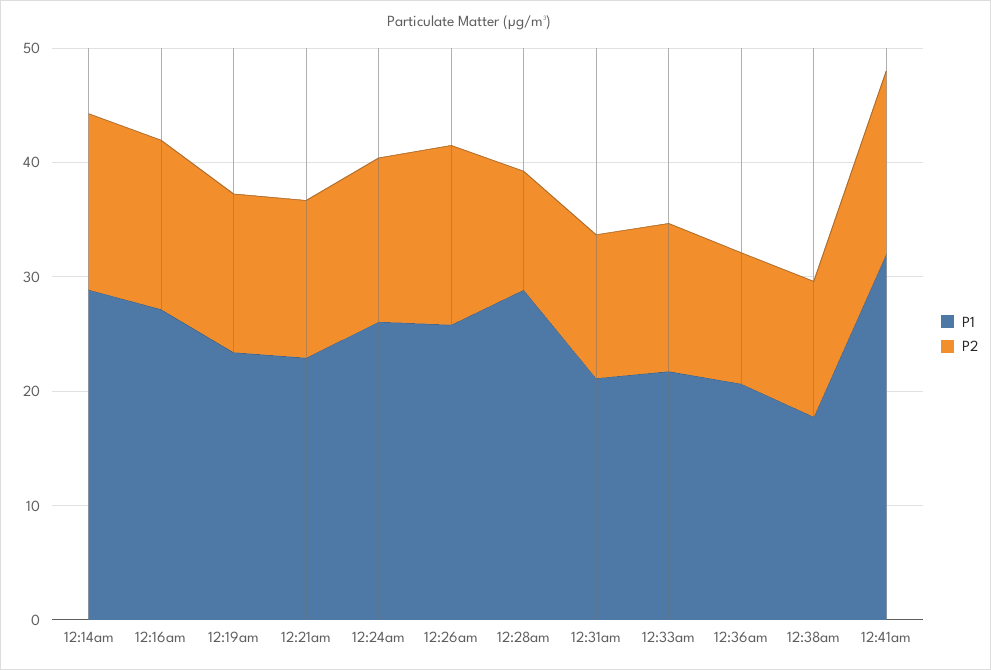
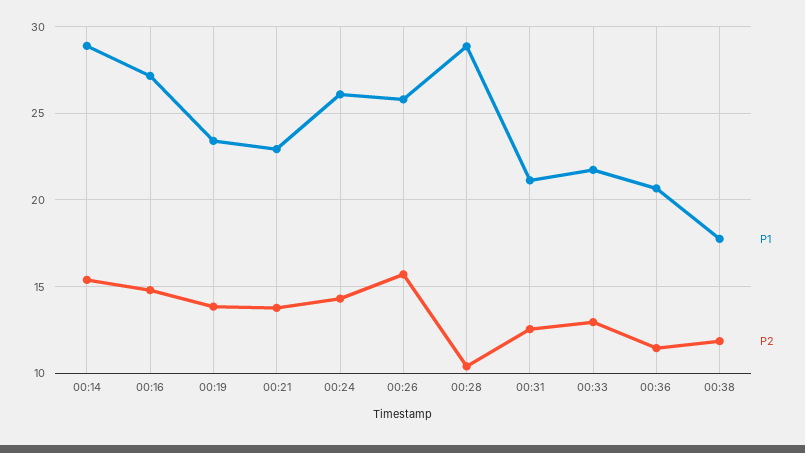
  {
    "P1": {
      "12:14am": 29,
      "12:16am": 27,
      "12:19am": 23.5,
      "12:21am": 23,
      "12:24am": 26,
      "12:26am": 26,
      "12:28am": 29,
      "12:31am": 21,
      "12:33am": 21.5,
      "12:36am": 20.5,
-     "12:38am": 18,
+     "12:38am": 18
-     "12:41am": 32
    },
    "P2": {
      "12:14am": 15.5,
      "12:16am": 15,
      "12:19am": 14,
      "12:21am": 14,
      "12:24am": 14.5,
      "12:26am": 15.5,
      "12:28am": 10.5,
      "12:31am": 12.5,
      "12:33am": 13,
      "12:36am": 11.5,
-     "12:38am": 12,
+     "12:38am": 12
-     "12:41am": 16
    }
  }

